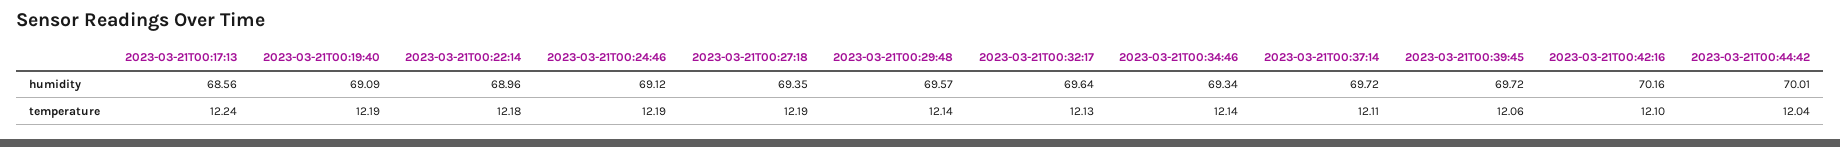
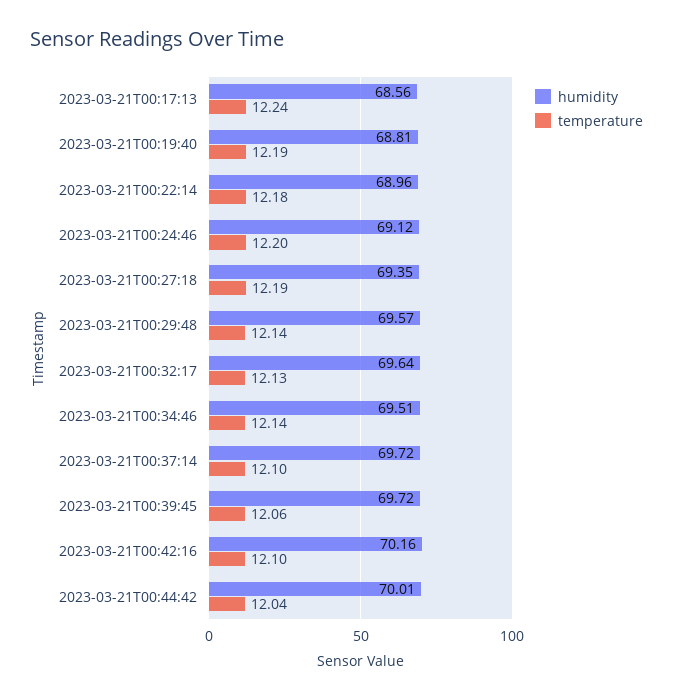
  {
    "humidity": {
      "2023-03-21T00:17:13": 68.56,
-     "2023-03-21T00:19:40": 69.09,
+     "2023-03-21T00:19:40": 68.81,
      "2023-03-21T00:22:14": 68.96,
      "2023-03-21T00:24:46": 69.12,
      "2023-03-21T00:27:18": 69.35,
      "2023-03-21T00:29:48": 69.57,
      "2023-03-21T00:32:17": 69.64,
-     "2023-03-21T00:34:46": 69.34,
+     "2023-03-21T00:34:46": 69.51,
      "2023-03-21T00:37:14": 69.72,
      "2023-03-21T00:39:45": 69.72,
      "2023-03-21T00:42:16": 70.16,
      "2023-03-21T00:44:42": 70.01
    },
    "temperature": {
      "2023-03-21T00:17:13": 12.24,
      "2023-03-21T00:19:40": 12.19,
      "2023-03-21T00:22:14": 12.18,
-     "2023-03-21T00:24:46": 12.19,
+     "2023-03-21T00:24:46": 12.2,
      "2023-03-21T00:27:18": 12.19,
      "2023-03-21T00:29:48": 12.14,
      "2023-03-21T00:32:17": 12.13,
      "2023-03-21T00:34:46": 12.14,
-     "2023-03-21T00:37:14": 12.11,
+     "2023-03-21T00:37:14": 12.1,
      "2023-03-21T00:39:45": 12.06,
      "2023-03-21T00:42:16": 12.1,
      "2023-03-21T00:44:42": 12.04
    }
  }

